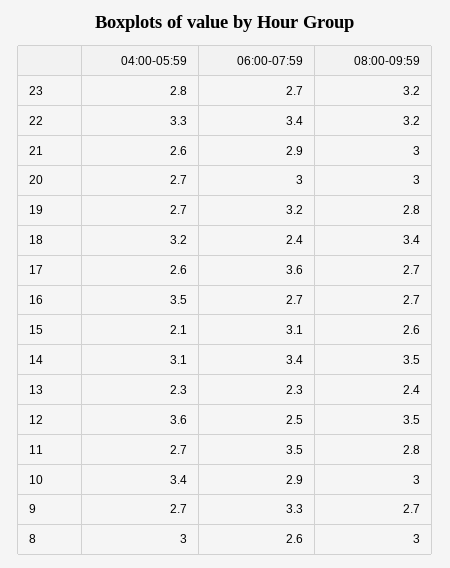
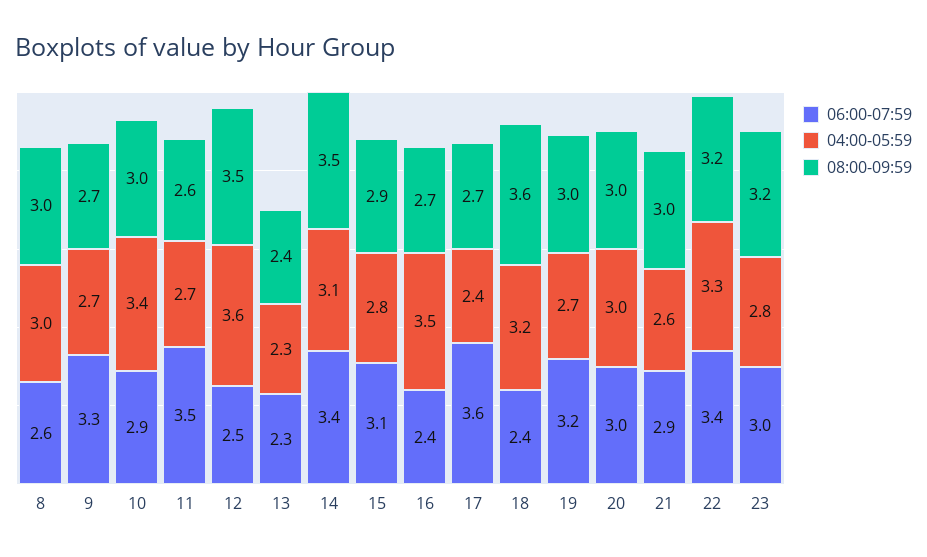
  {
    "04:00-05:59": {
      "23": 2.8,
      "22": 3.3,
      "21": 2.6,
-     "20": 2.7,
+     "20": 3,
      "19": 2.7,
      "18": 3.2,
-     "17": 2.6,
+     "17": 2.4,
      "16": 3.5,
-     "15": 2.1,
+     "15": 2.8,
      "14": 3.1,
      "13": 2.3,
      "12": 3.6,
      "11": 2.7,
      "10": 3.4,
      "9": 2.7,
      "8": 3
    },
    "06:00-07:59": {
-     "23": 2.7,
+     "23": 3,
      "22": 3.4,
      "21": 2.9,
      "20": 3,
      "19": 3.2,
      "18": 2.4,
      "17": 3.6,
-     "16": 2.7,
+     "16": 2.4,
      "15": 3.1,
      "14": 3.4,
      "13": 2.3,
      "12": 2.5,
      "11": 3.5,
      "10": 2.9,
      "9": 3.3,
      "8": 2.6
    },
    "08:00-09:59": {
      "23": 3.2,
      "22": 3.2,
      "21": 3,
      "20": 3,
-     "19": 2.8,
+     "19": 3,
-     "18": 3.4,
+     "18": 3.6,
      "17": 2.7,
      "16": 2.7,
-     "15": 2.6,
+     "15": 2.9,
      "14": 3.5,
      "13": 2.4,
      "12": 3.5,
-     "11": 2.8,
+     "11": 2.6,
      "10": 3,
      "9": 2.7,
      "8": 3
    }
  }

